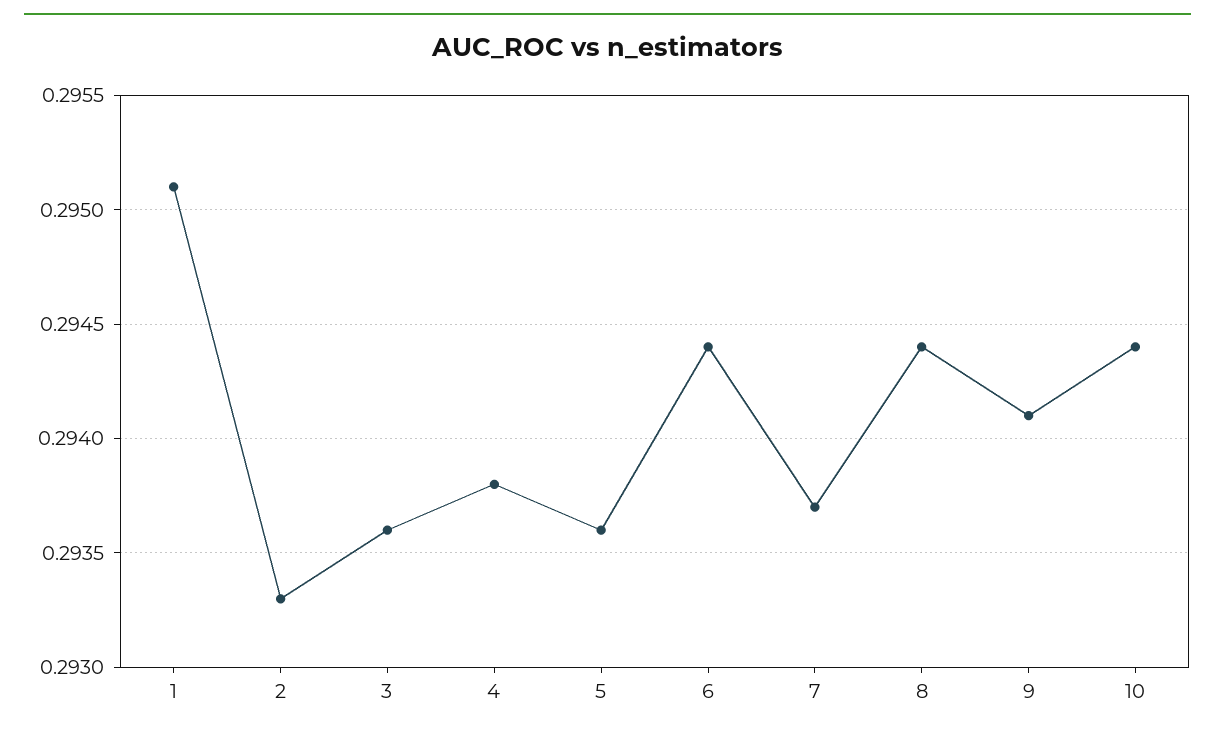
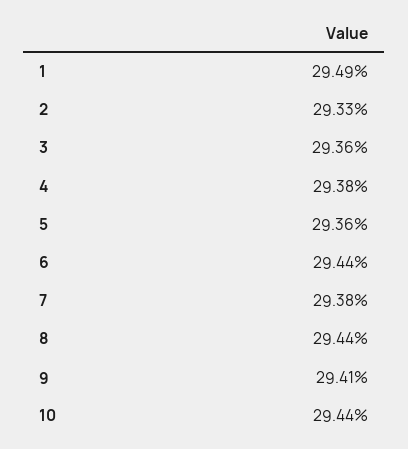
  {
-   "1": 0.2951,
+   "1": 0.2949,
    "2": 0.2933,
    "3": 0.2936,
    "4": 0.2938,
    "5": 0.2936,
    "6": 0.2944,
-   "7": 0.2937,
+   "7": 0.2938,
    "8": 0.2944,
    "9": 0.2941,
    "10": 0.2944
  }

